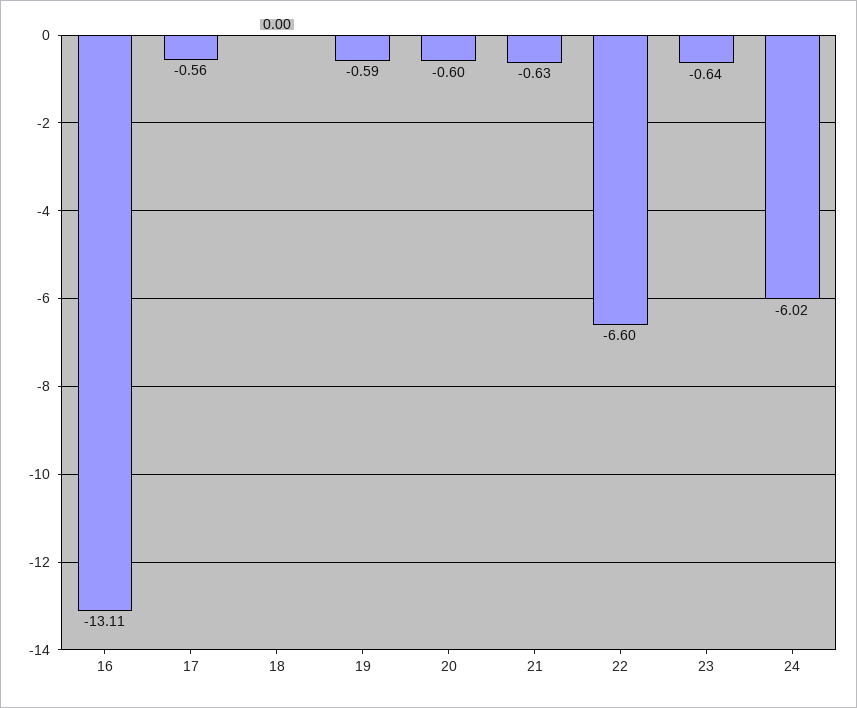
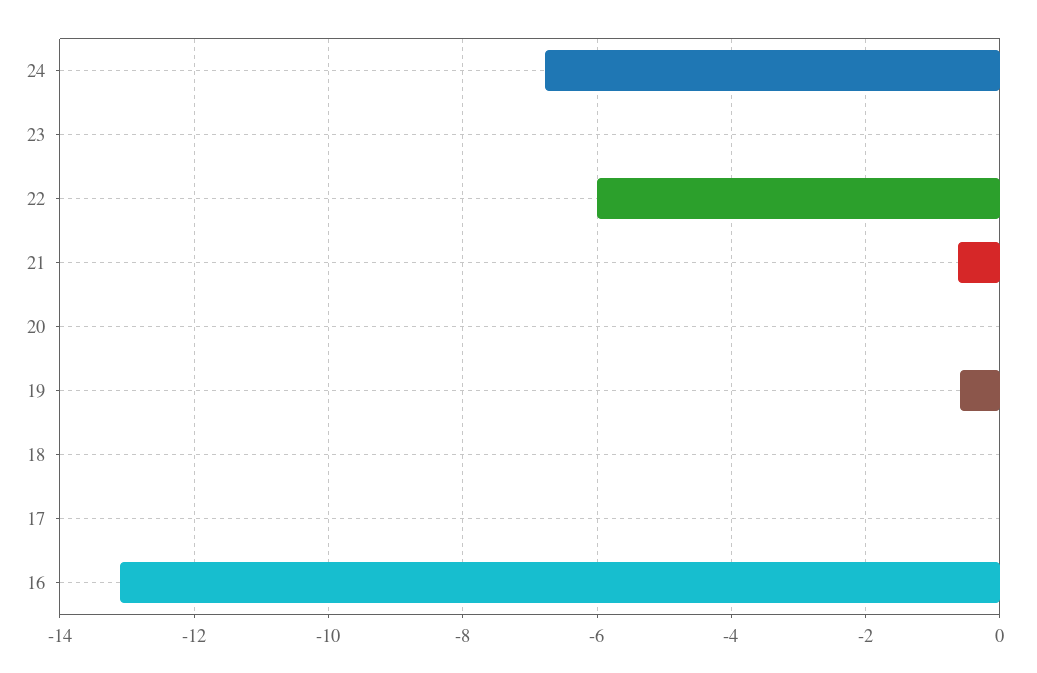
  {
    "16": -13.11,
-   "17": -0.56,
+   "17": 0,
    "18": 0,
    "19": -0.59,
-   "20": -0.6,
+   "20": 0,
    "21": -0.63,
-   "22": -6.6,
+   "22": -6,
-   "23": -0.64,
+   "23": 0,
-   "24": -6.02
+   "24": -6.8
  }

